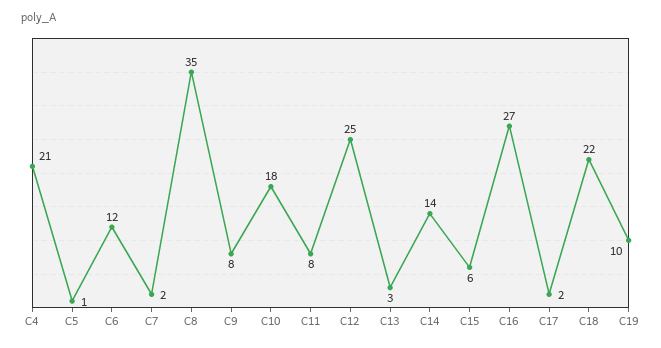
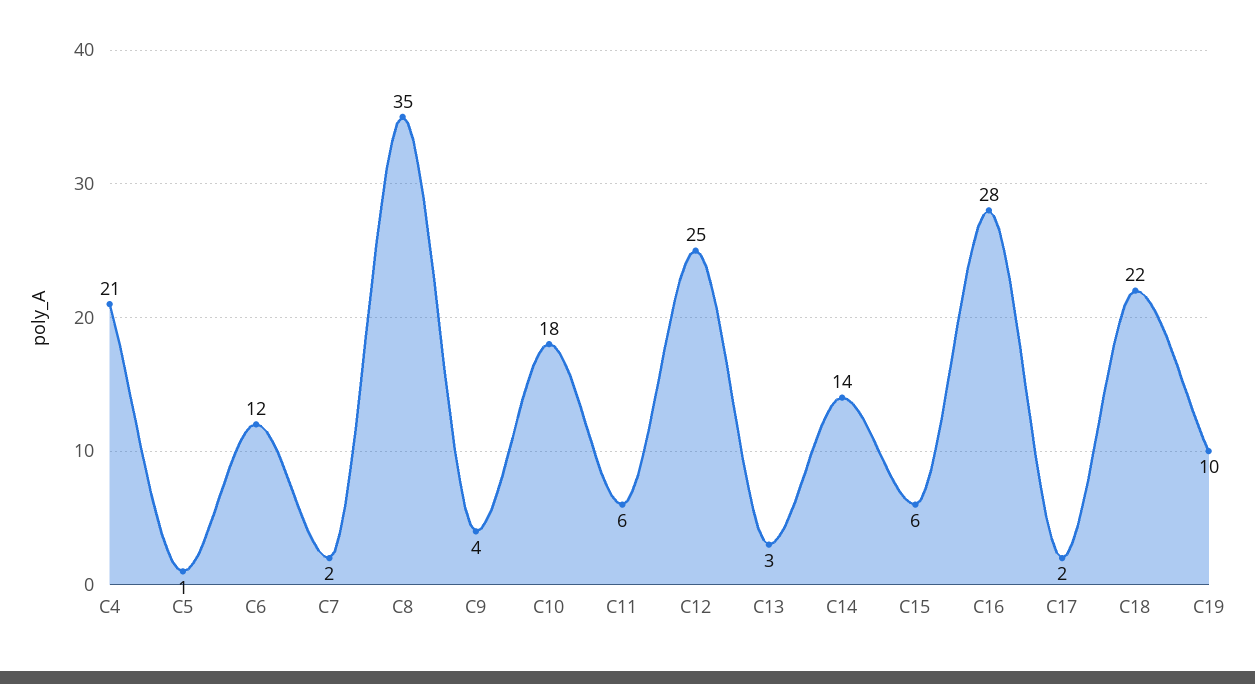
  {
    "C4": 21,
    "C5": 1,
    "C6": 12,
    "C7": 2,
    "C8": 35,
-   "C9": 8,
+   "C9": 4,
    "C10": 18,
-   "C11": 8,
+   "C11": 6,
    "C12": 25,
    "C13": 3,
    "C14": 14,
    "C15": 6,
-   "C16": 27,
+   "C16": 28,
    "C17": 2,
    "C18": 22,
    "C19": 10
  }

